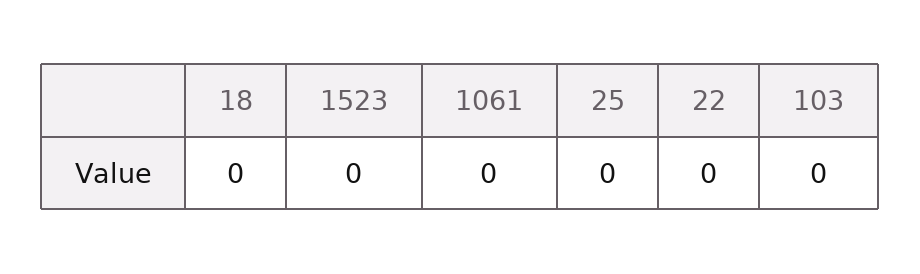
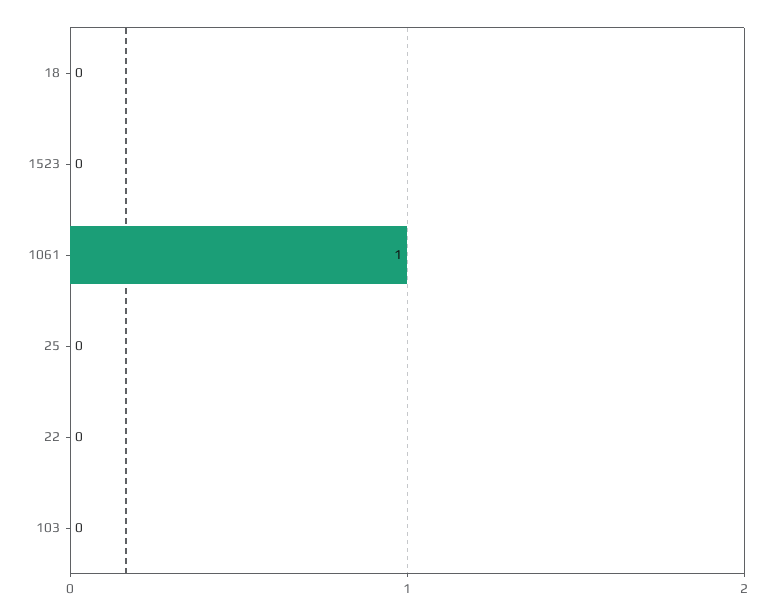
  {
    "18": 0,
    "1523": 0,
-   "1061": 0,
+   "1061": 1,
    "25": 0,
    "22": 0,
    "103": 0
  }

